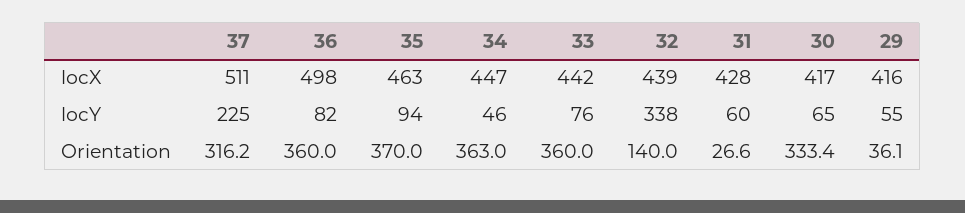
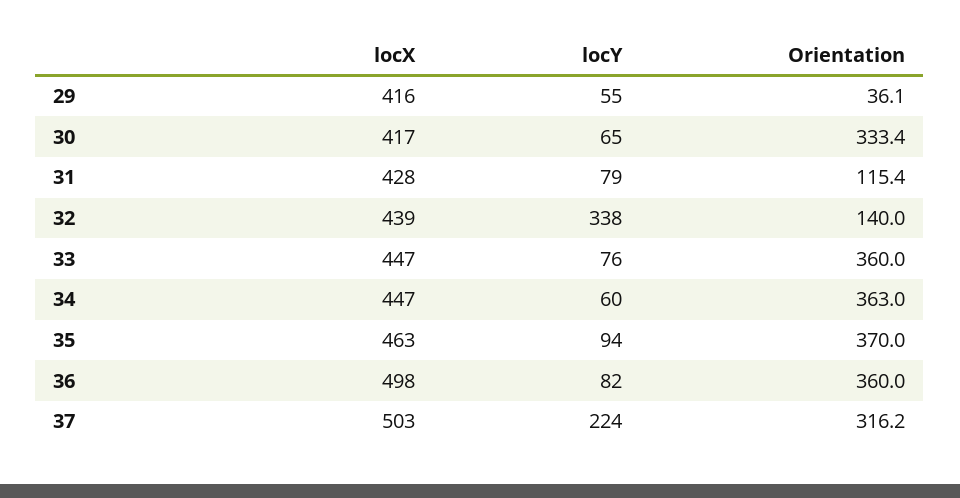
  {
    "37": {
-     "locX": 511,
+     "locX": 503,
-     "locY": 225,
+     "locY": 224,
      "Orientation": 316.2
    },
    "36": {
      "locX": 498,
      "locY": 82,
      "Orientation": 360
    },
    "35": {
      "locX": 463,
      "locY": 94,
      "Orientation": 370
    },
    "34": {
      "locX": 447,
-     "locY": 46,
+     "locY": 60,
      "Orientation": 363
    },
    "33": {
-     "locX": 442,
+     "locX": 447,
      "locY": 76,
      "Orientation": 360
    },
    "32": {
      "locX": 439,
      "locY": 338,
      "Orientation": 140
    },
    "31": {
      "locX": 428,
-     "locY": 60,
+     "locY": 79,
-     "Orientation": 26.6
+     "Orientation": 115.4
    },
    "30": {
      "locX": 417,
      "locY": 65,
      "Orientation": 333.4
    },
    "29": {
      "locX": 416,
      "locY": 55,
      "Orientation": 36.1
    }
  }

